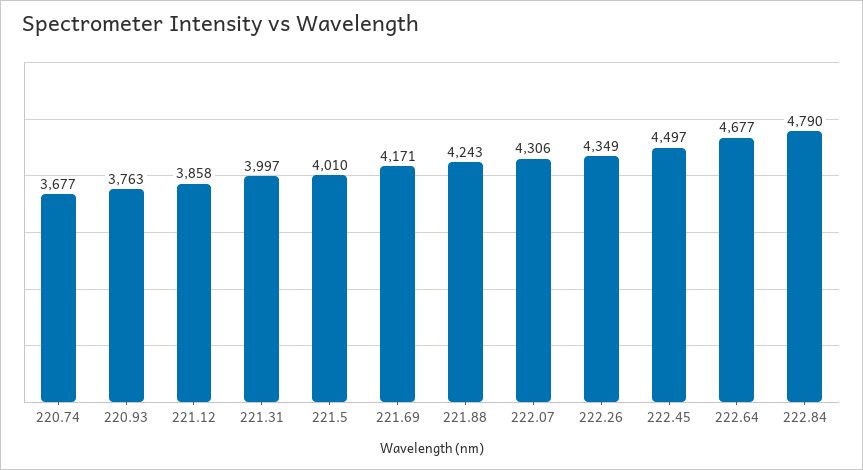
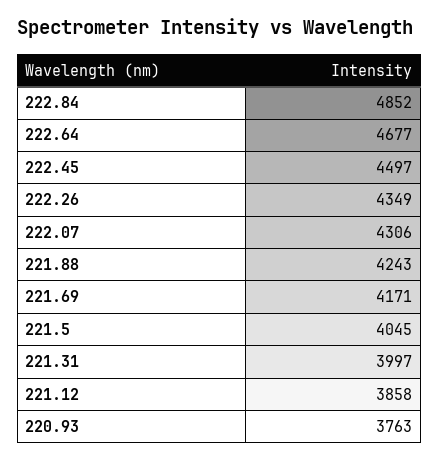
  {
-   "220.74": 3677,
    "220.93": 3763,
    "221.12": 3858,
    "221.31": 3997,
-   "221.5": 4010,
+   "221.5": 4045,
    "221.69": 4171,
    "221.88": 4243,
    "222.07": 4306,
    "222.26": 4349,
    "222.45": 4497,
    "222.64": 4677,
-   "222.84": 4790
+   "222.84": 4852
  }

